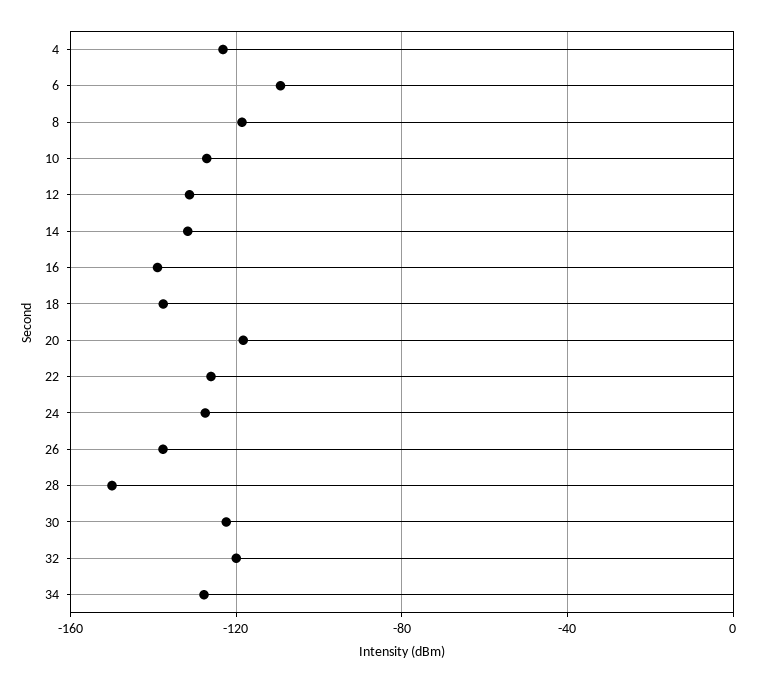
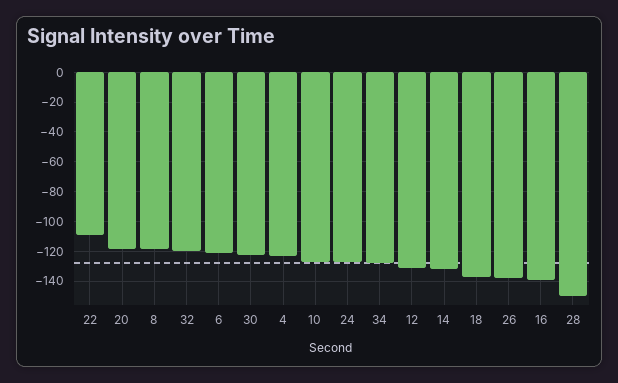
  {
    "4": -125,
-   "6": -110,
+   "6": -120,
    "8": -120,
    "10": -125,
    "12": -130,
    "14": -130,
    "16": -140,
    "18": -140,
    "20": -120,
-   "22": -125,
+   "22": -110,
    "24": -130,
    "26": -140,
    "28": -150,
    "30": -120,
    "32": -120,
    "34": -130
  }

